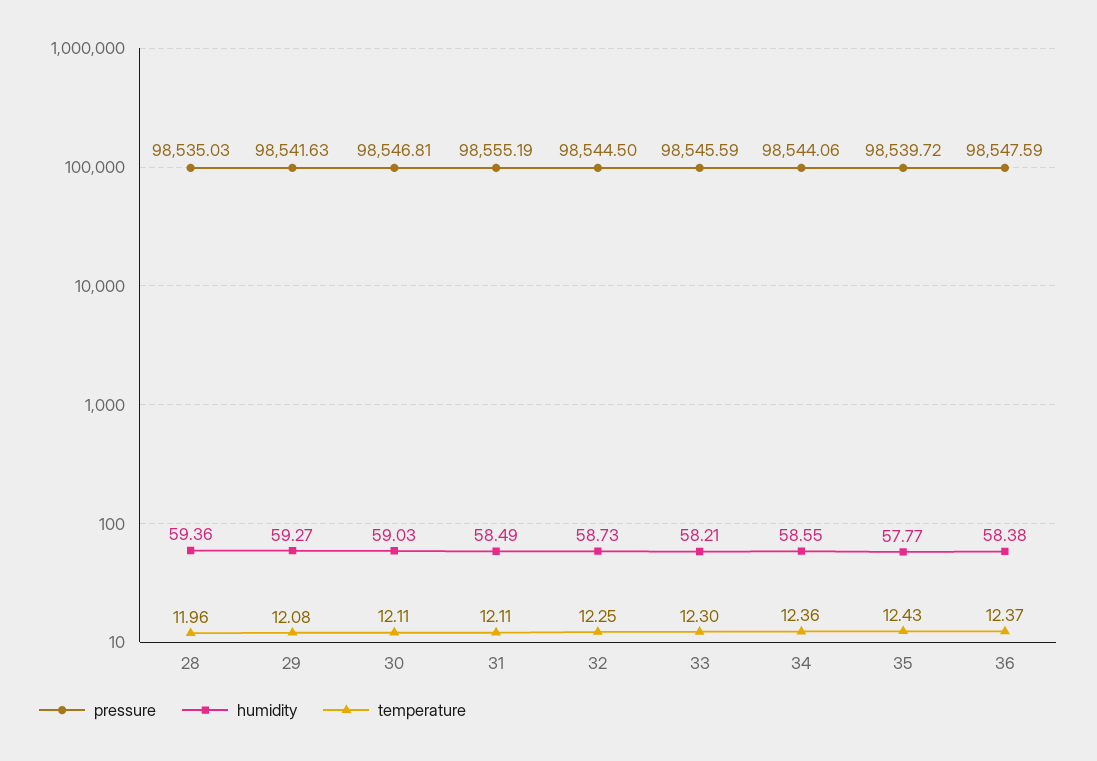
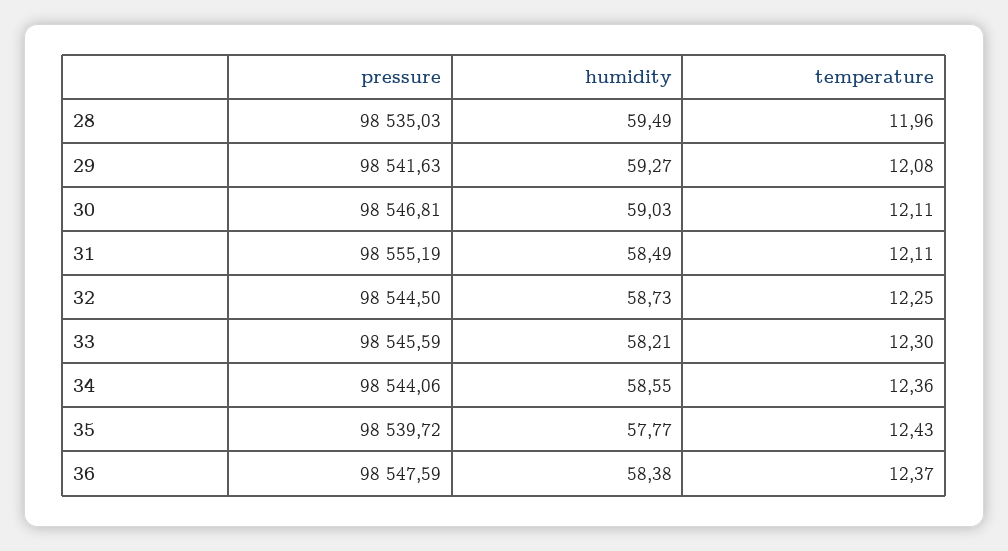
  {
    "pressure": {
      "28": 98535.03,
      "29": 98541.63,
      "30": 98546.81,
      "31": 98555.19,
      "32": 98544.5,
      "33": 98545.59,
      "34": 98544.06,
      "35": 98539.72,
      "36": 98547.59
    },
    "humidity": {
-     "28": 59.36,
+     "28": 59.49,
      "29": 59.27,
      "30": 59.03,
      "31": 58.49,
      "32": 58.73,
      "33": 58.21,
      "34": 58.55,
      "35": 57.77,
      "36": 58.38
    },
    "temperature": {
      "28": 11.96,
      "29": 12.08,
      "30": 12.11,
      "31": 12.11,
      "32": 12.25,
      "33": 12.3,
      "34": 12.36,
      "35": 12.43,
      "36": 12.37
    }
  }

